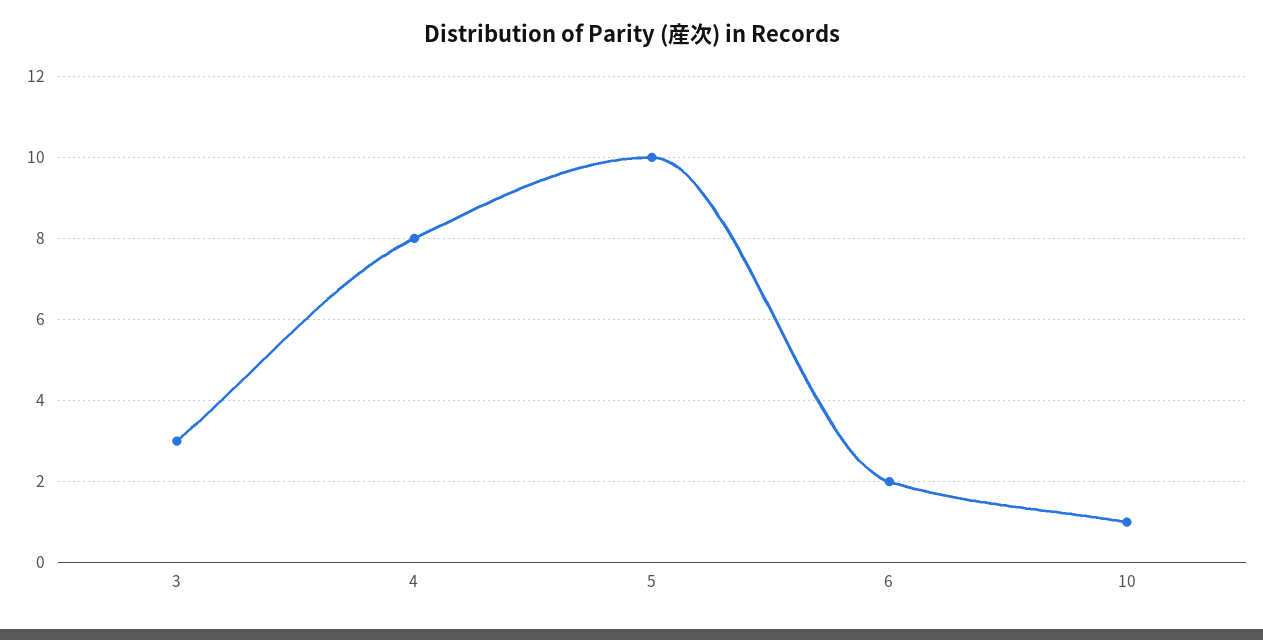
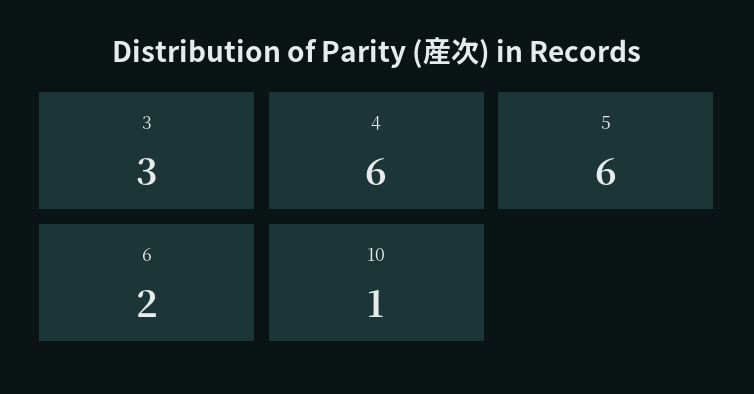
  {
    "3": 3,
-   "4": 8,
+   "4": 6,
-   "5": 10,
+   "5": 6,
    "6": 2,
    "10": 1
  }

